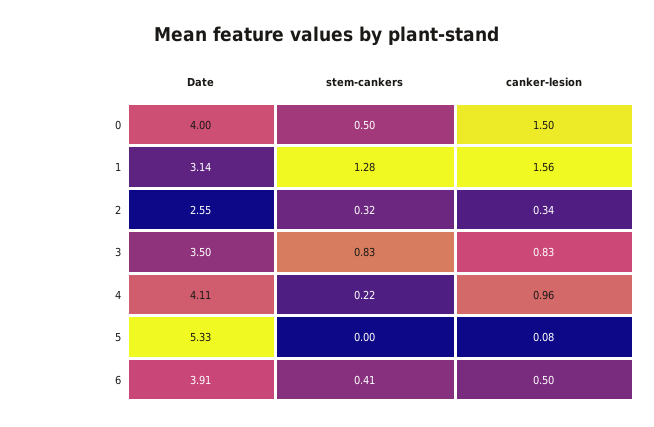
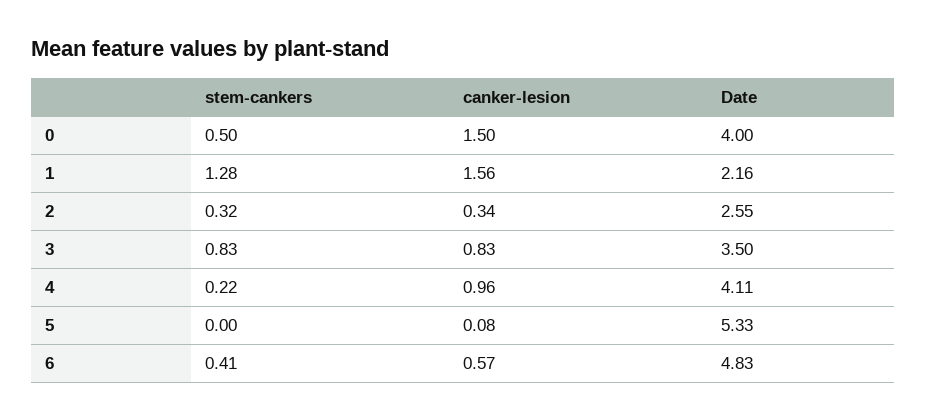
  {
    "Date": {
      "0": 4,
-     "1": 3.14,
+     "1": 2.16,
      "2": 2.55,
      "3": 3.5,
      "4": 4.11,
      "5": 5.33,
-     "6": 3.91
+     "6": 4.83
    },
    "stem-cankers": {
      "0": 0.5,
      "1": 1.28,
      "2": 0.32,
      "3": 0.83,
      "4": 0.22,
      "5": 0,
      "6": 0.41
    },
    "canker-lesion": {
      "0": 1.5,
      "1": 1.56,
      "2": 0.34,
      "3": 0.83,
      "4": 0.96,
      "5": 0.08,
-     "6": 0.5
+     "6": 0.57
    }
  }

